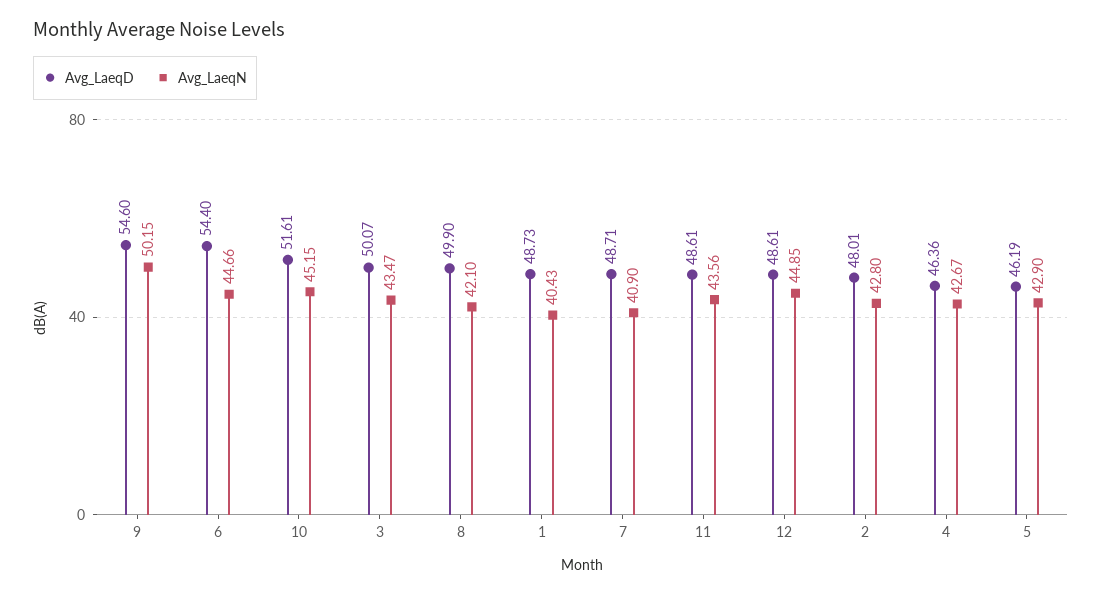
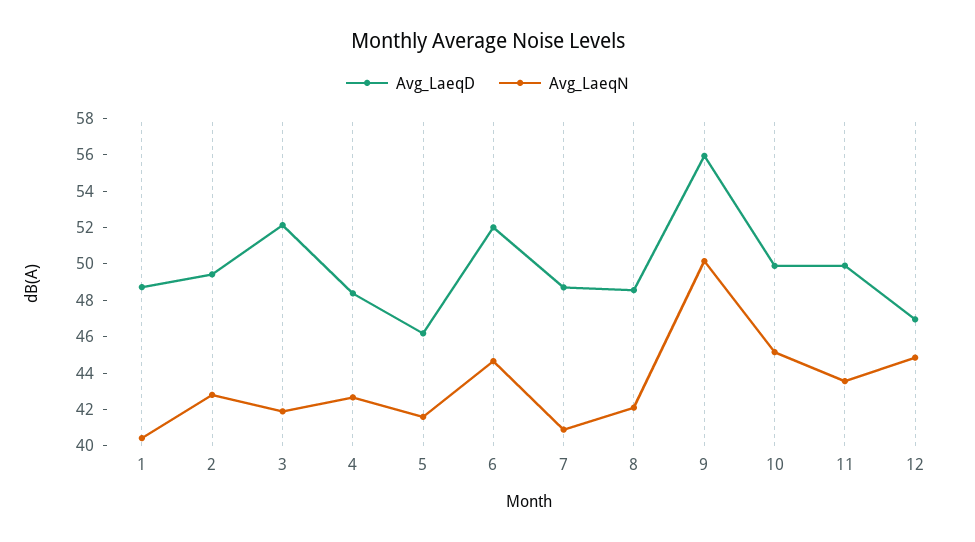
  {
    "Avg_LaeqD": {
-     "9": 54.6,
+     "9": 56,
-     "6": 54.4,
+     "6": 52,
-     "10": 51.61,
+     "10": 50,
-     "3": 50.07,
+     "3": 52,
-     "8": 49.9,
+     "8": 48.5,
      "1": 48.73,
      "7": 48.71,
-     "11": 48.61,
+     "11": 50,
-     "12": 48.61,
+     "12": 47,
-     "2": 48.01,
+     "2": 49.5,
-     "4": 46.36,
+     "4": 48.5,
      "5": 46.19
    },
    "Avg_LaeqN": {
      "9": 50.15,
      "6": 44.66,
      "10": 45.15,
-     "3": 43.47,
+     "3": 42,
      "8": 42.1,
      "1": 40.43,
      "7": 40.9,
      "11": 43.56,
      "12": 44.85,
      "2": 42.8,
      "4": 42.67,
-     "5": 42.9
+     "5": 41.5
    }
  }

